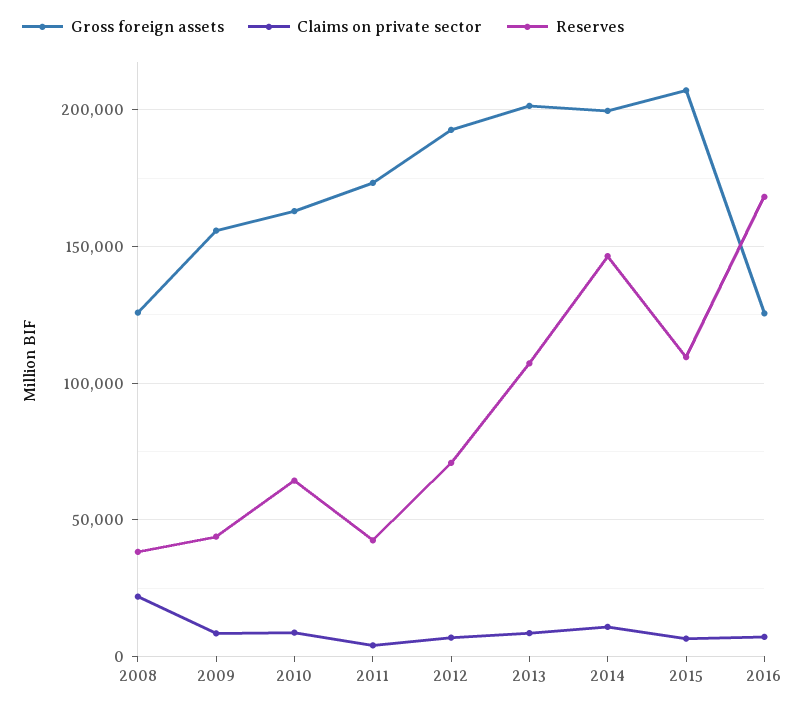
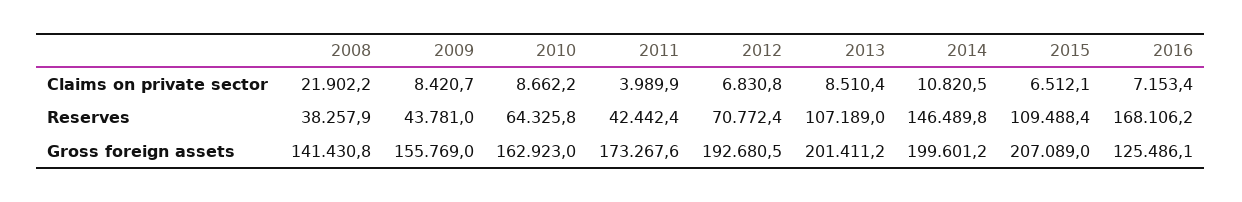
  {
    "Gross foreign assets": {
-     "2008": 125000,
+     "2008": 141430.8,
      "2009": 155769,
      "2010": 162923,
      "2011": 173267.6,
      "2012": 192680.5,
      "2013": 201411.2,
      "2014": 199601.2,
      "2015": 207089,
      "2016": 125486.1
    },
    "Claims on private sector": {
      "2008": 21902.2,
      "2009": 8420.7,
      "2010": 8662.2,
      "2011": 3989.9,
      "2012": 6830.8,
      "2013": 8510.4,
      "2014": 10820.5,
      "2015": 6512.1,
      "2016": 7153.4
    },
    "Reserves": {
      "2008": 38257.9,
      "2009": 43781,
      "2010": 64325.8,
      "2011": 42442.4,
      "2012": 70772.4,
      "2013": 107189,
      "2014": 146489.8,
      "2015": 109488.4,
      "2016": 168106.2
    }
  }

